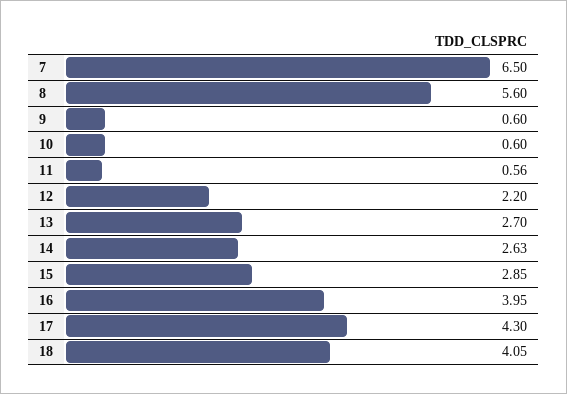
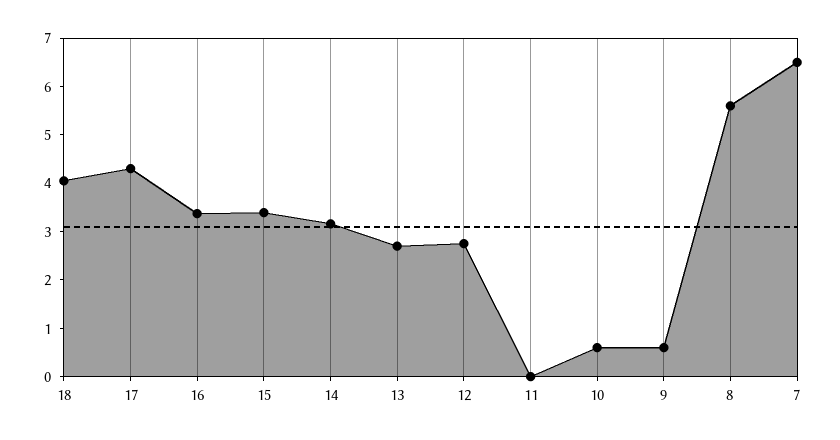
  {
    "7": 6.5,
    "8": 5.6,
    "9": 0.6,
    "10": 0.6,
-   "11": 0.56,
+   "11": 0,
-   "12": 2.2,
+   "12": 2.8,
    "13": 2.7,
-   "14": 2.63,
+   "14": 3.2,
-   "15": 2.85,
+   "15": 3.4,
-   "16": 3.95,
+   "16": 3.4,
    "17": 4.3,
    "18": 4.05
  }

